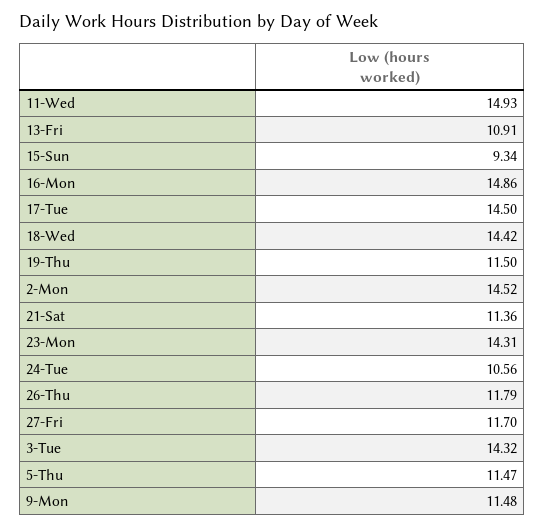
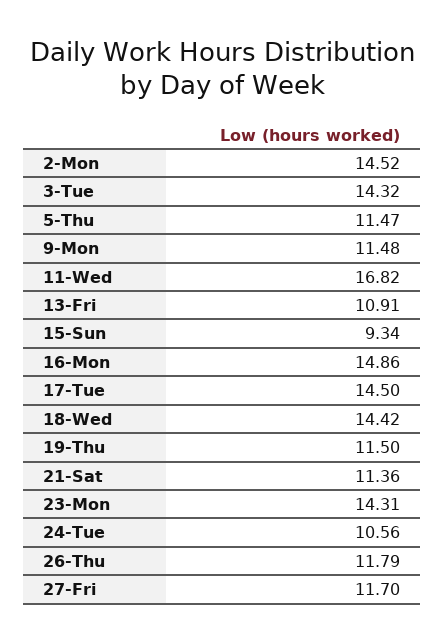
  {
-   "11-Wed": 14.93,
+   "11-Wed": 16.82,
    "13-Fri": 10.91,
    "15-Sun": 9.34,
    "16-Mon": 14.86,
    "17-Tue": 14.5,
    "18-Wed": 14.42,
    "19-Thu": 11.5,
    "2-Mon": 14.52,
    "21-Sat": 11.36,
    "23-Mon": 14.31,
    "24-Tue": 10.56,
    "26-Thu": 11.79,
    "27-Fri": 11.7,
    "3-Tue": 14.32,
    "5-Thu": 11.47,
    "9-Mon": 11.48
  }

